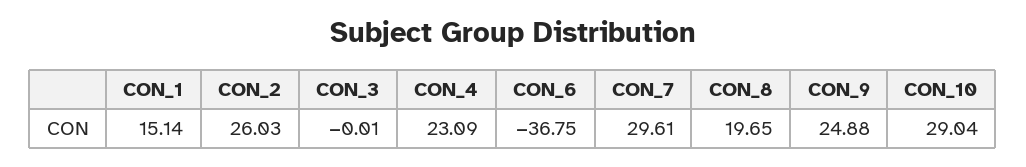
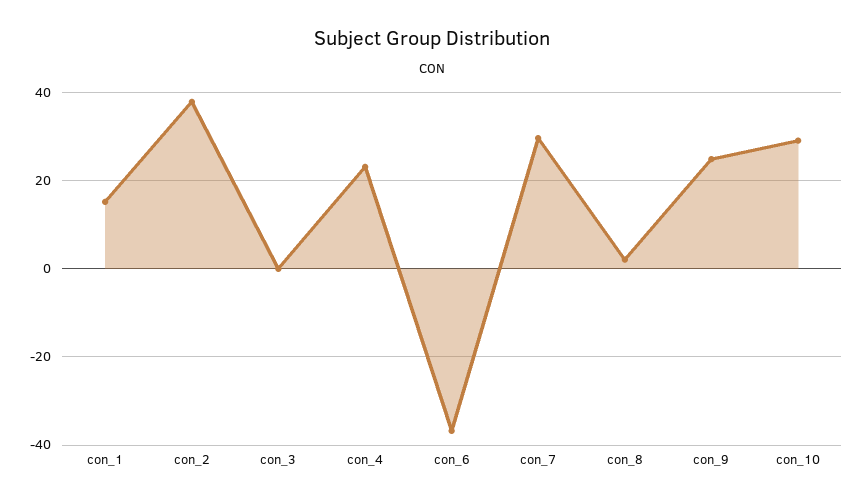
  {
    "CON_1": 15.14,
-   "CON_2": 26.03,
+   "CON_2": 38,
    "CON_3": -0.01,
    "CON_4": 23.09,
    "CON_6": -36.75,
    "CON_7": 29.61,
-   "CON_8": 19.65,
+   "CON_8": 2,
    "CON_9": 24.88,
    "CON_10": 29.04
  }

